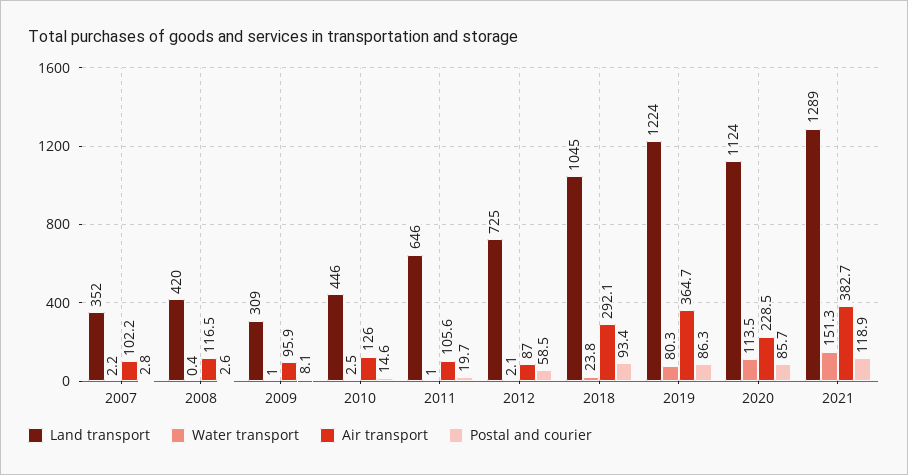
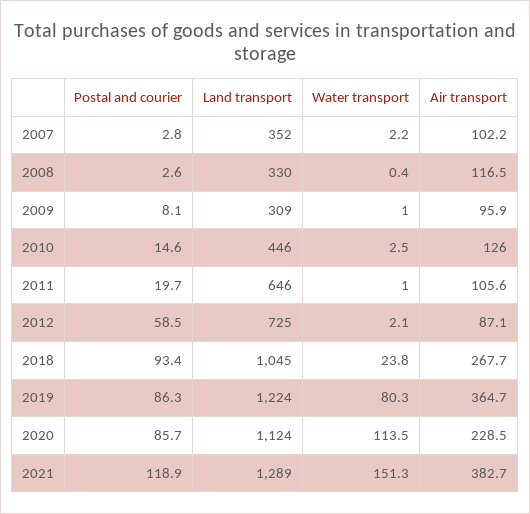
  {
    "Land transport": {
      "2007": 352,
-     "2008": 420,
+     "2008": 330,
      "2009": 309,
      "2010": 446,
      "2011": 646,
      "2012": 725,
      "2018": 1045,
      "2019": 1224,
      "2020": 1124,
      "2021": 1289
    },
    "Water transport": {
      "2007": 2.2,
      "2008": 0.4,
      "2009": 1,
      "2010": 2.5,
      "2011": 1,
      "2012": 2.1,
      "2018": 23.8,
      "2019": 80.3,
      "2020": 113.5,
      "2021": 151.3
    },
    "Air transport": {
      "2007": 102.2,
      "2008": 116.5,
      "2009": 95.9,
      "2010": 126,
      "2011": 105.6,
-     "2012": 87,
+     "2012": 87.1,
-     "2018": 292.1,
+     "2018": 267.7,
      "2019": 364.7,
      "2020": 228.5,
      "2021": 382.7
    },
    "Postal and courier": {
      "2007": 2.8,
      "2008": 2.6,
      "2009": 8.1,
      "2010": 14.6,
      "2011": 19.7,
      "2012": 58.5,
      "2018": 93.4,
      "2019": 86.3,
      "2020": 85.7,
      "2021": 118.9
    }
  }

